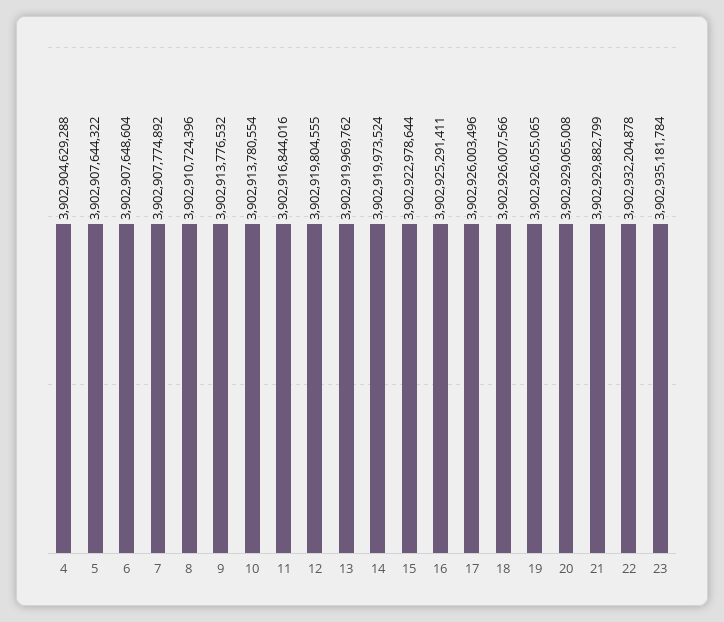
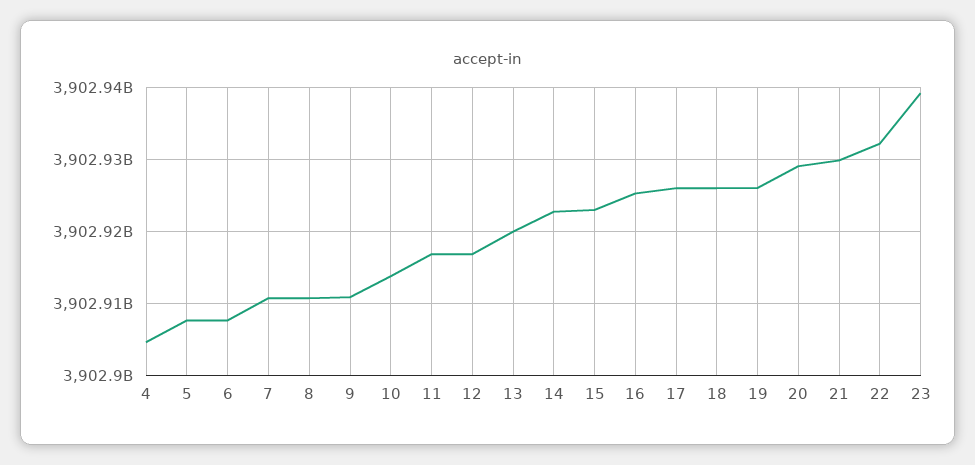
  {
    "4": 3902904629288,
    "5": 3902907644322,
    "6": 3902907648604,
-   "7": 3902907774892,
+   "7": 3902911000000,
    "8": 3902910724396,
-   "9": 3902913776532,
+   "9": 3902911000000,
    "10": 3902913780554,
    "11": 3902916844016,
-   "12": 3902919804555,
+   "12": 3902917000000,
    "13": 3902919969762,
-   "14": 3902919973524,
+   "14": 3902923000000,
    "15": 3902922978644,
    "16": 3902925291411,
    "17": 3902926003496,
    "18": 3902926007566,
    "19": 3902926055065,
    "20": 3902929065008,
    "21": 3902929882799,
    "22": 3902932204878,
-   "23": 3902935181784
+   "23": 3902939000000
  }

